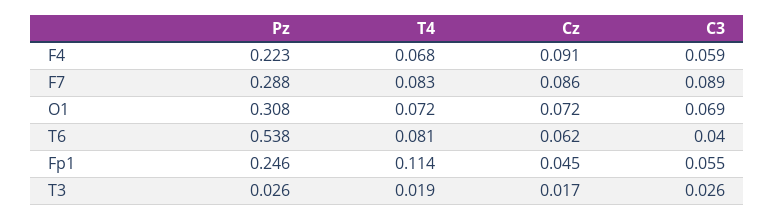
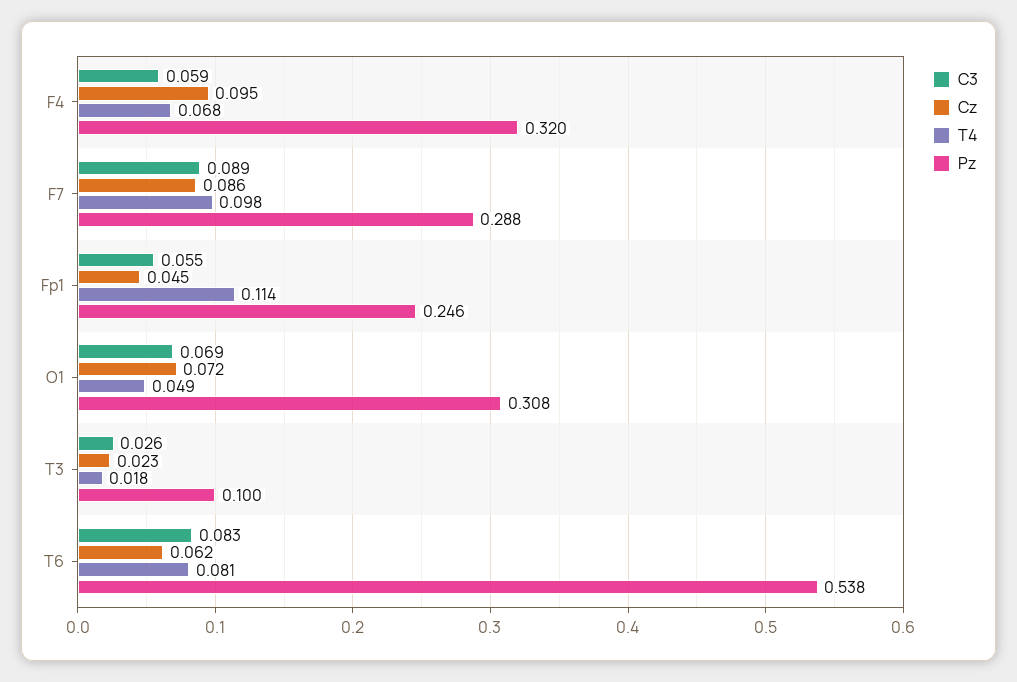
  {
    "Pz": {
-     "F4": 0.223,
+     "F4": 0.32,
      "F7": 0.288,
      "O1": 0.308,
      "T6": 0.538,
      "Fp1": 0.246,
-     "T3": 0.026
+     "T3": 0.1
    },
    "T4": {
      "F4": 0.068,
-     "F7": 0.083,
+     "F7": 0.098,
-     "O1": 0.072,
+     "O1": 0.049,
      "T6": 0.081,
      "Fp1": 0.114,
-     "T3": 0.019
+     "T3": 0.018
    },
    "Cz": {
-     "F4": 0.091,
+     "F4": 0.095,
      "F7": 0.086,
      "O1": 0.072,
      "T6": 0.062,
      "Fp1": 0.045,
-     "T3": 0.017
+     "T3": 0.023
    },
    "C3": {
      "F4": 0.059,
      "F7": 0.089,
      "O1": 0.069,
-     "T6": 0.04,
+     "T6": 0.083,
      "Fp1": 0.055,
      "T3": 0.026
    }
  }

